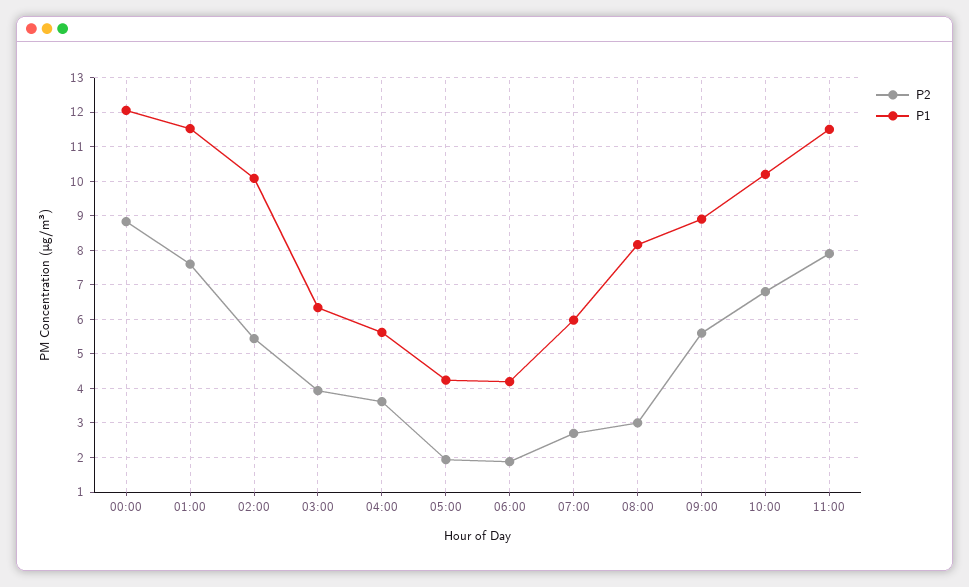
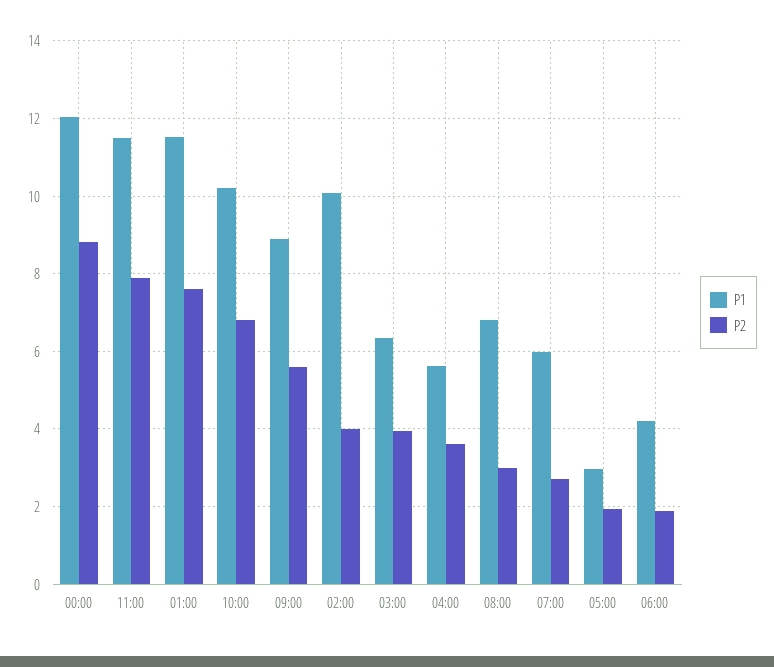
  {
    "P2": {
      "00:00": 8.8,
      "01:00": 7.6,
-     "02:00": 5.4,
+     "02:00": 4,
      "03:00": 4,
      "04:00": 3.6,
      "05:00": 2,
      "06:00": 1.8,
      "07:00": 2.8,
      "08:00": 3,
      "09:00": 5.6,
      "10:00": 6.8,
      "11:00": 8
    },
    "P1": {
      "00:00": 12,
      "01:00": 11.6,
      "02:00": 10,
      "03:00": 6.4,
      "04:00": 5.6,
-     "05:00": 4.2,
+     "05:00": 3,
      "06:00": 4.2,
      "07:00": 6,
-     "08:00": 8.2,
+     "08:00": 6.8,
      "09:00": 9,
      "10:00": 10.2,
      "11:00": 11.6
    }
  }

